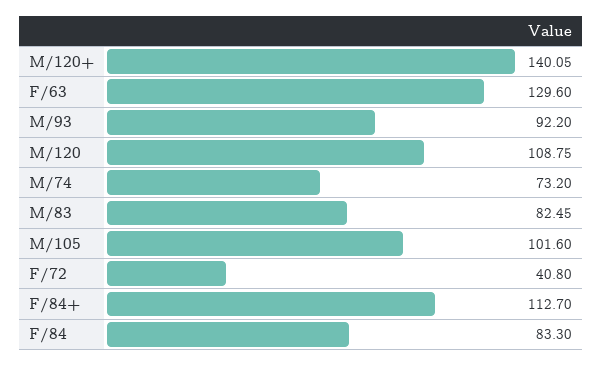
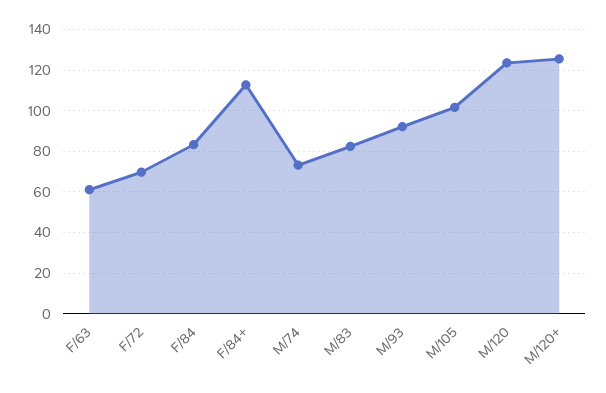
  {
-   "M/120+": 140.05,
+   "M/120+": 125,
-   "F/63": 129.6,
+   "F/63": 60,
    "M/93": 92.2,
-   "M/120": 108.75,
+   "M/120": 125,
    "M/74": 73.2,
    "M/83": 82.45,
    "M/105": 101.6,
-   "F/72": 40.8,
+   "F/72": 70,
    "F/84+": 112.7,
    "F/84": 83.3
  }

